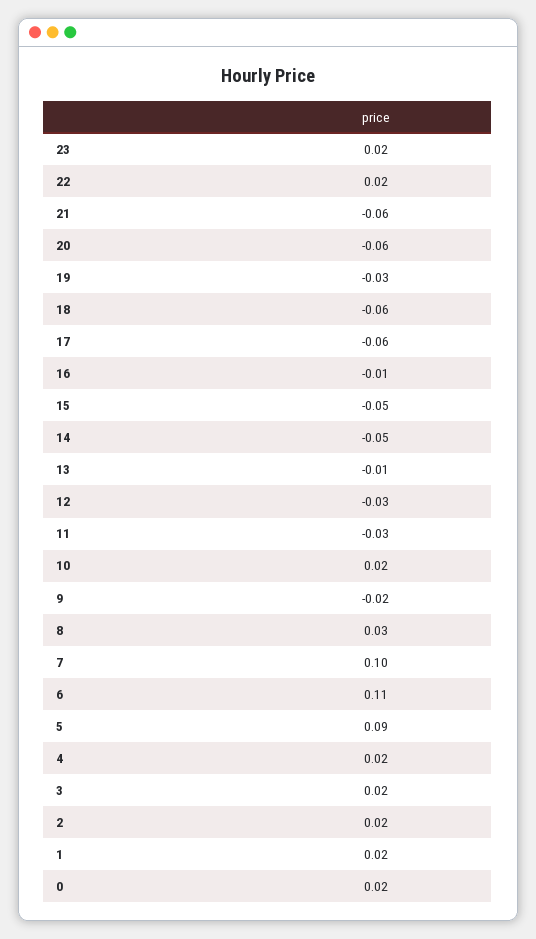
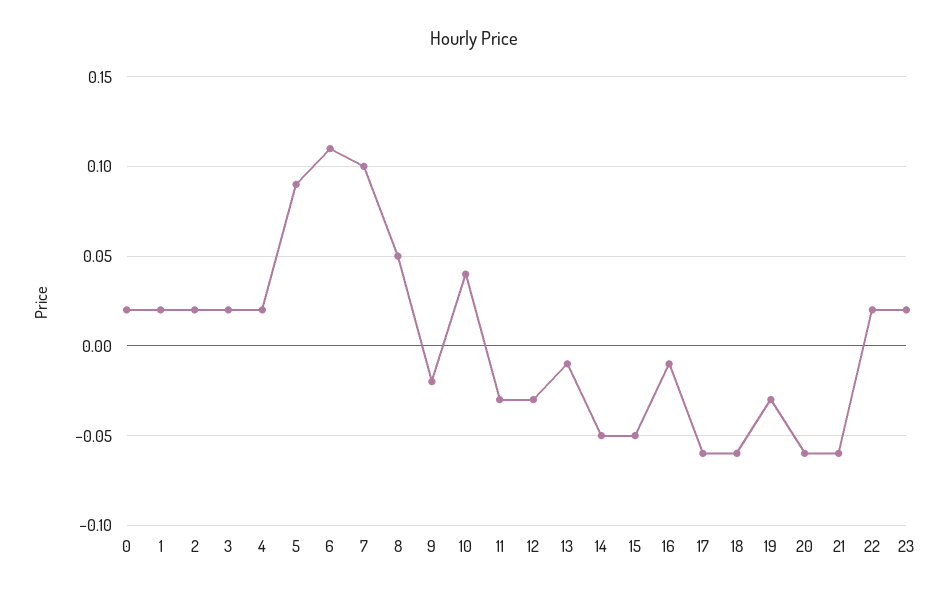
  {
    "23": 0.02,
    "22": 0.02,
    "21": -0.06,
    "20": -0.06,
    "19": -0.03,
    "18": -0.06,
    "17": -0.06,
    "16": -0.01,
    "15": -0.05,
    "14": -0.05,
    "13": -0.01,
    "12": -0.03,
    "11": -0.03,
-   "10": 0.02,
+   "10": 0.04,
    "9": -0.02,
-   "8": 0.03,
+   "8": 0.05,
    "7": 0.1,
    "6": 0.11,
    "5": 0.09,
    "4": 0.02,
    "3": 0.02,
    "2": 0.02,
    "1": 0.02,
    "0": 0.02
  }

